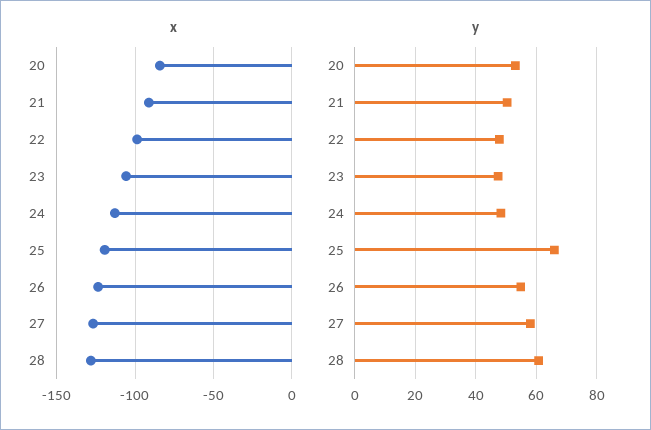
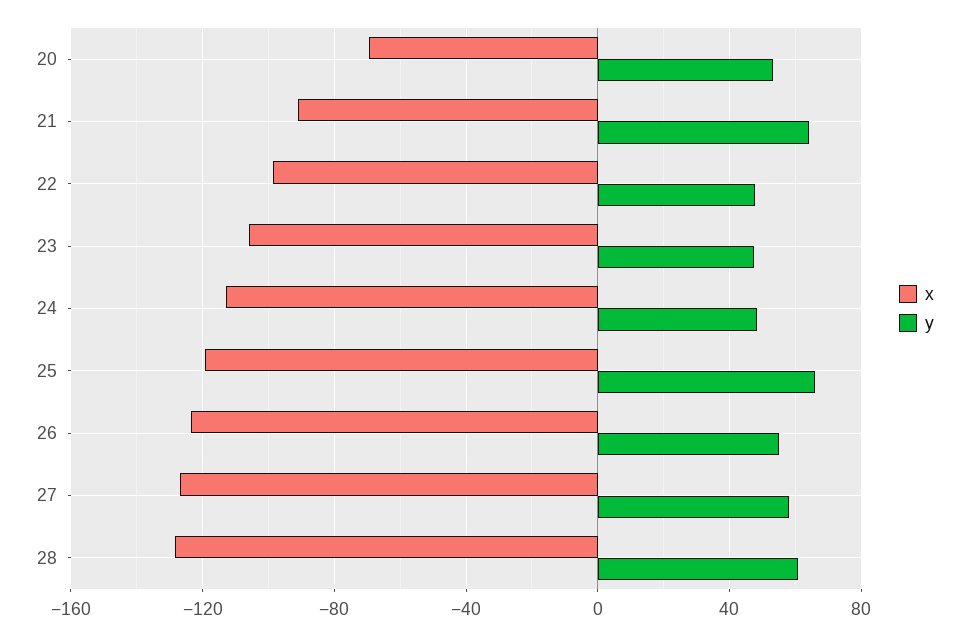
  {
    "x": {
-     "20": -85,
+     "20": -70,
      "21": -90,
      "22": -100,
      "23": -105,
      "24": -115,
      "25": -120,
      "26": -125,
      "27": -125,
      "28": -130
    },
    "y": {
      "20": 54,
-     "21": 50,
+     "21": 65,
      "22": 48,
      "23": 48,
      "24": 48,
      "25": 66,
      "26": 54,
      "27": 58,
      "28": 60
    }
  }

